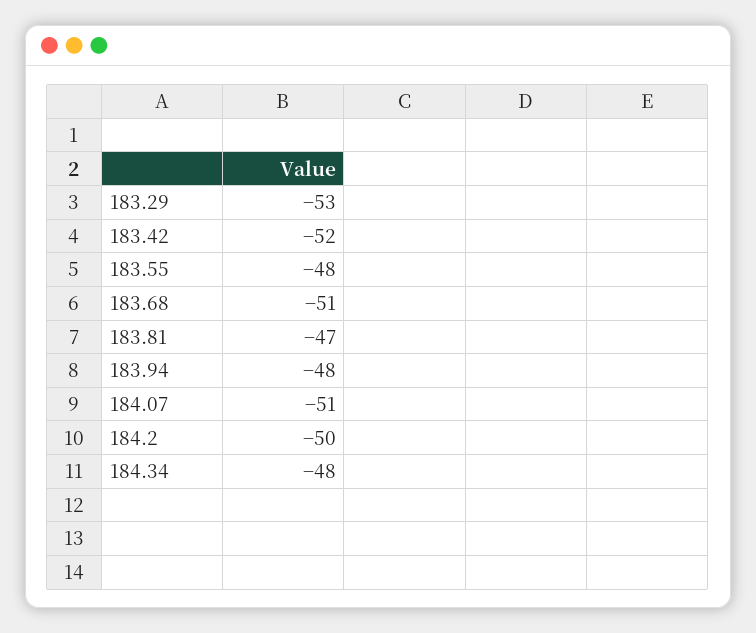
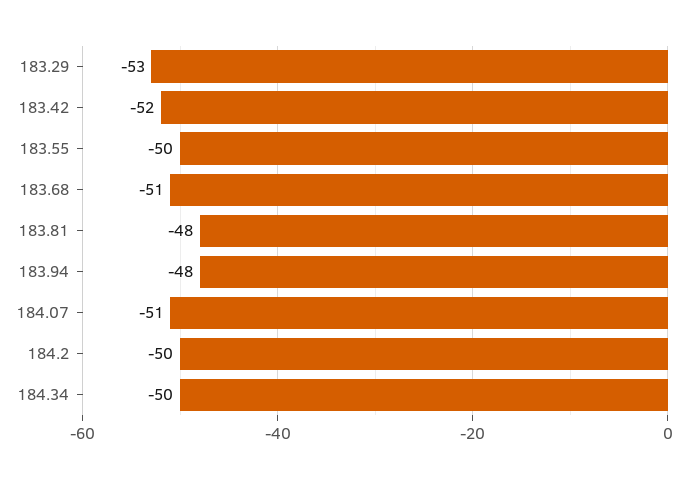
  {
    "183.29": -53,
    "183.42": -52,
-   "183.55": -48,
+   "183.55": -50,
    "183.68": -51,
-   "183.81": -47,
+   "183.81": -48,
    "183.94": -48,
    "184.07": -51,
    "184.2": -50,
-   "184.34": -48
+   "184.34": -50
  }

